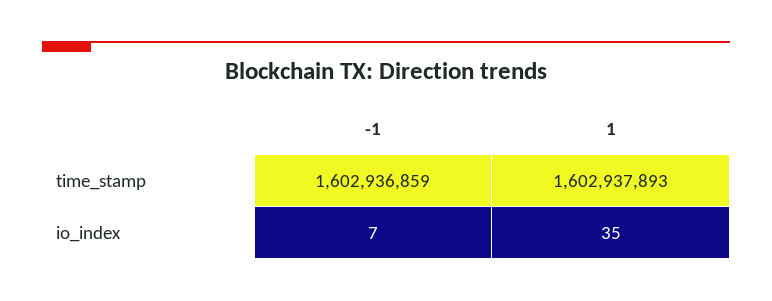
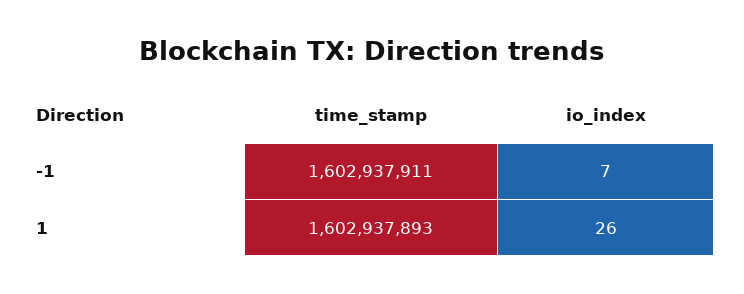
  {
    "-1": {
-     "time_stamp": 1602936859,
+     "time_stamp": 1602937911,
      "io_index": 7
    },
    "1": {
      "time_stamp": 1602937893,
-     "io_index": 35
+     "io_index": 26
    }
  }

